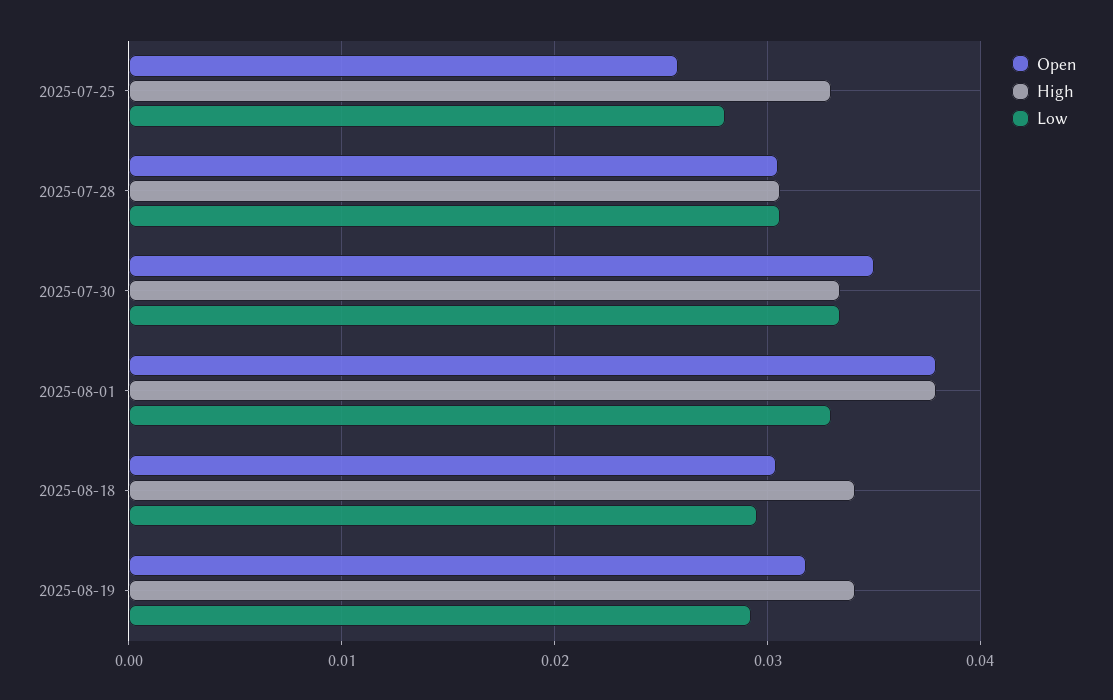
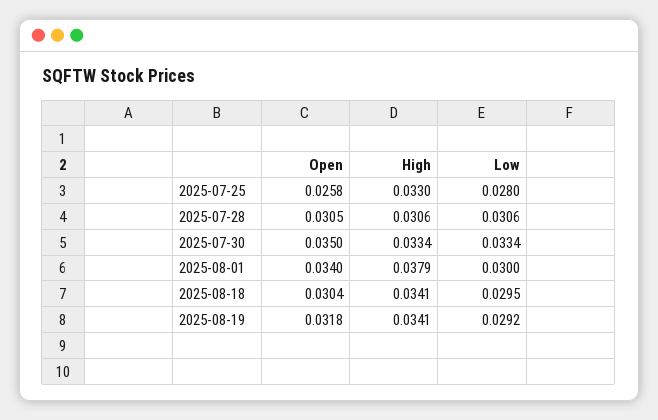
  {
    "Open": {
      "2025-07-25": 0.0258,
      "2025-07-28": 0.0305,
      "2025-07-30": 0.035,
-     "2025-08-01": 0.038,
+     "2025-08-01": 0.034,
      "2025-08-18": 0.0304,
      "2025-08-19": 0.0318
    },
    "High": {
      "2025-07-25": 0.033,
      "2025-07-28": 0.0306,
      "2025-07-30": 0.0334,
      "2025-08-01": 0.0379,
      "2025-08-18": 0.0341,
      "2025-08-19": 0.0341
    },
    "Low": {
      "2025-07-25": 0.028,
      "2025-07-28": 0.0306,
      "2025-07-30": 0.0334,
-     "2025-08-01": 0.033,
+     "2025-08-01": 0.03,
      "2025-08-18": 0.0295,
      "2025-08-19": 0.0292
    }
  }

